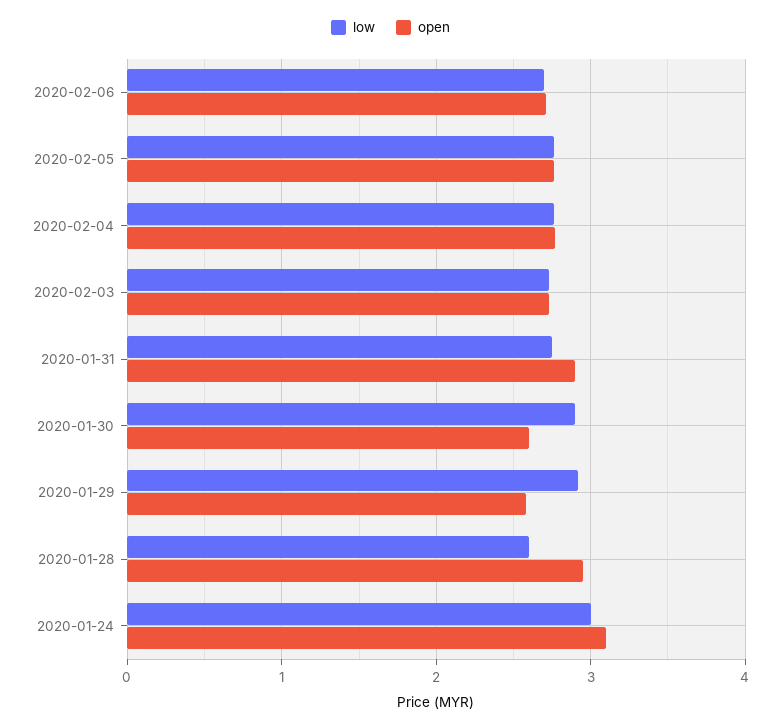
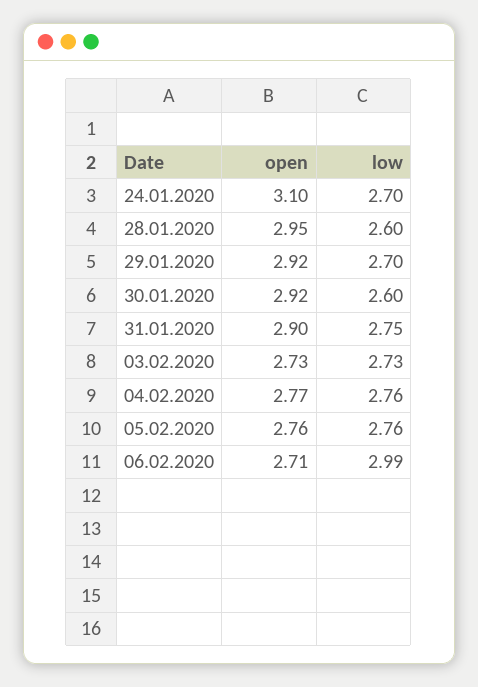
  {
    "low": {
-     "2020-02-06": 2.7,
+     "2020-02-06": 2.99,
      "2020-02-05": 2.76,
      "2020-02-04": 2.76,
      "2020-02-03": 2.73,
      "2020-01-31": 2.75,
-     "2020-01-30": 2.9,
+     "2020-01-30": 2.6,
-     "2020-01-29": 2.9,
+     "2020-01-29": 2.7,
      "2020-01-28": 2.6,
-     "2020-01-24": 3
+     "2020-01-24": 2.7
    },
    "open": {
      "2020-02-06": 2.71,
      "2020-02-05": 2.76,
      "2020-02-04": 2.77,
      "2020-02-03": 2.73,
      "2020-01-31": 2.9,
-     "2020-01-30": 2.6,
+     "2020-01-30": 2.92,
-     "2020-01-29": 2.6,
+     "2020-01-29": 2.92,
      "2020-01-28": 2.95,
      "2020-01-24": 3.1
    }
  }

